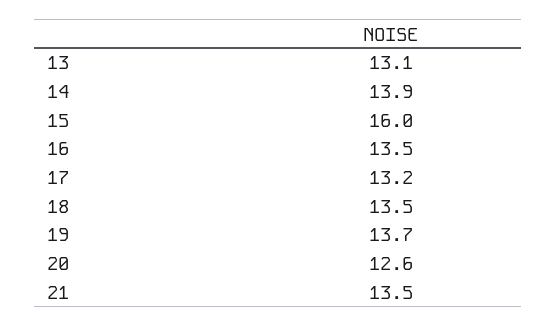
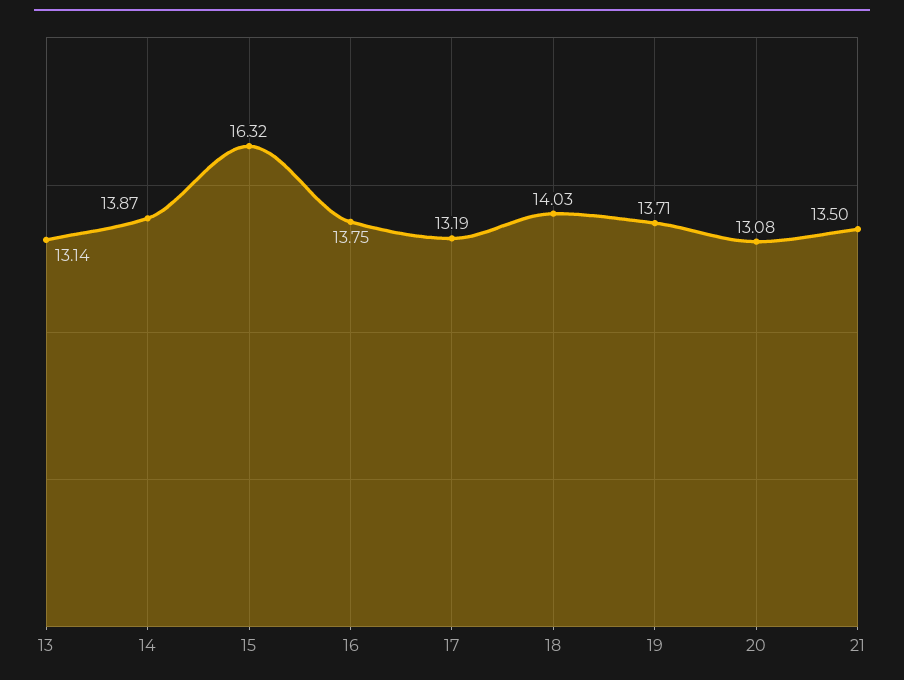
  {
    "13": 13.14,
    "14": 13.87,
-   "15": 16,
+   "15": 16.32,
-   "16": 13.5,
+   "16": 13.75,
    "17": 13.19,
-   "18": 13.5,
+   "18": 14.03,
    "19": 13.71,
-   "20": 12.6,
+   "20": 13.08,
    "21": 13.5
  }

